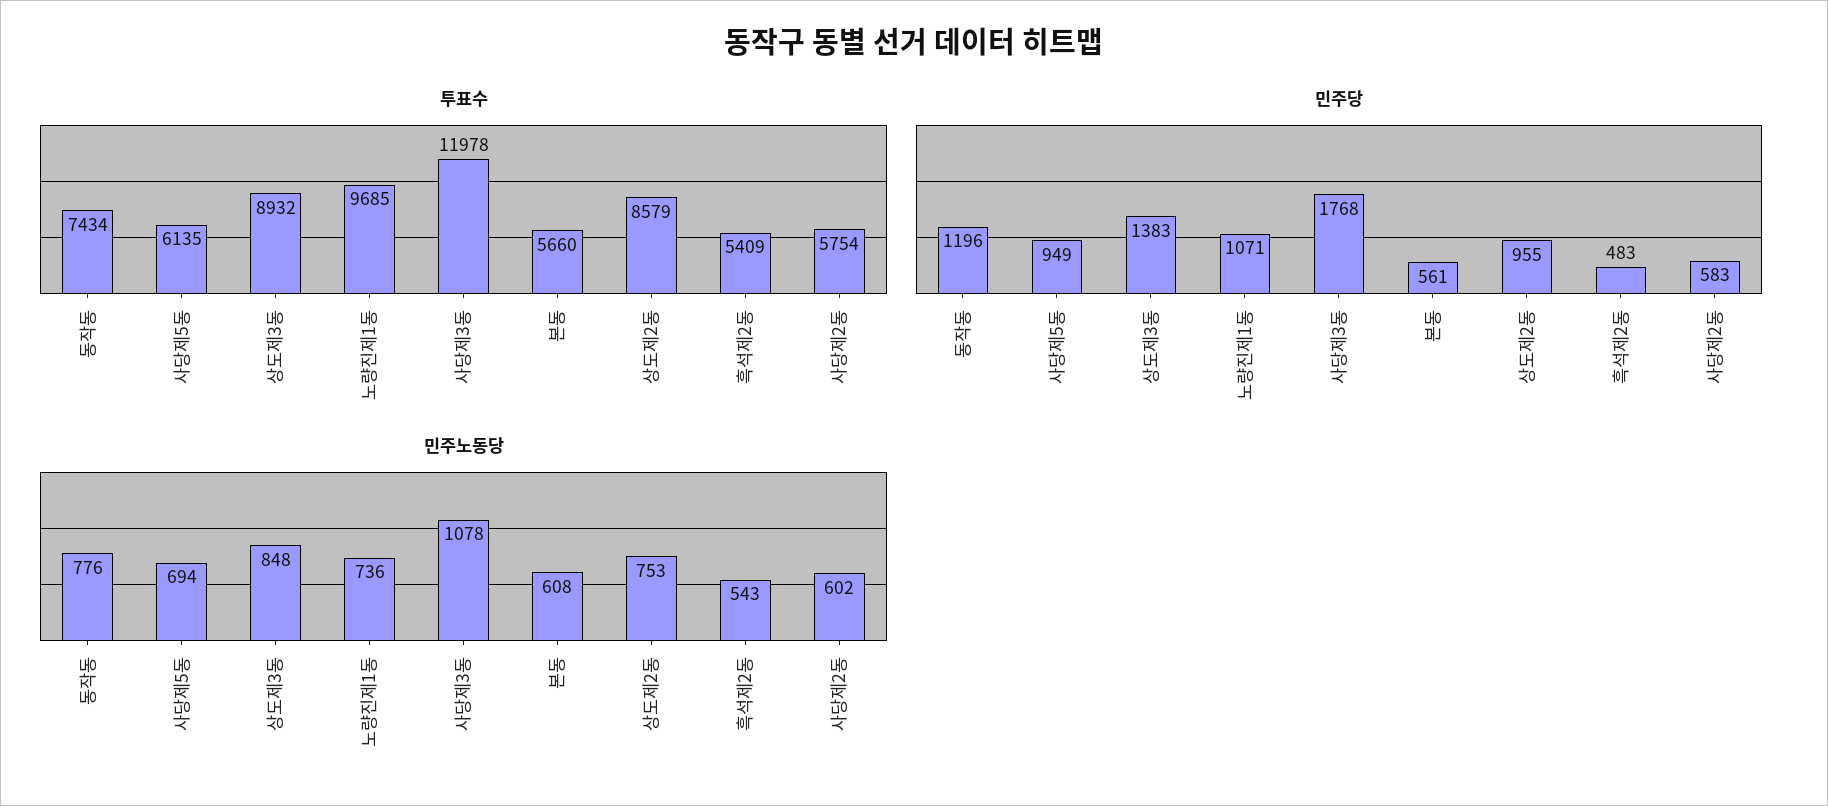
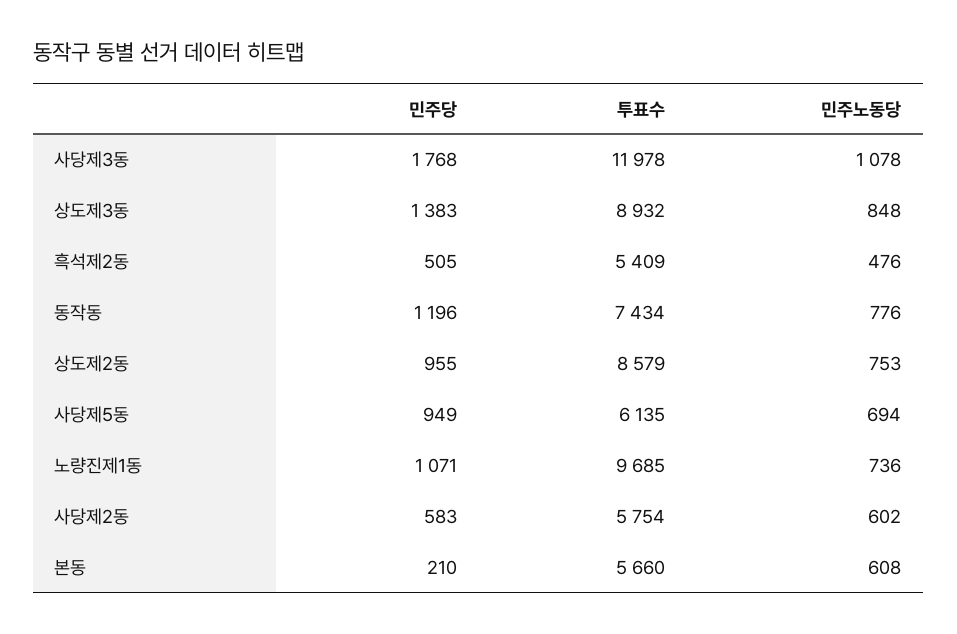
  {
    "투표수": {
      "동작동": 7434,
      "사당제5동": 6135,
      "상도제3동": 8932,
      "노량진제1동": 9685,
      "사당제3동": 11978,
      "본동": 5660,
      "상도제2동": 8579,
      "흑석제2동": 5409,
      "사당제2동": 5754
    },
    "민주당": {
      "동작동": 1196,
      "사당제5동": 949,
      "상도제3동": 1383,
      "노량진제1동": 1071,
      "사당제3동": 1768,
-     "본동": 561,
+     "본동": 210,
      "상도제2동": 955,
-     "흑석제2동": 483,
+     "흑석제2동": 505,
      "사당제2동": 583
    },
    "민주노동당": {
      "동작동": 776,
      "사당제5동": 694,
      "상도제3동": 848,
      "노량진제1동": 736,
      "사당제3동": 1078,
      "본동": 608,
      "상도제2동": 753,
-     "흑석제2동": 543,
+     "흑석제2동": 476,
      "사당제2동": 602
    }
  }

